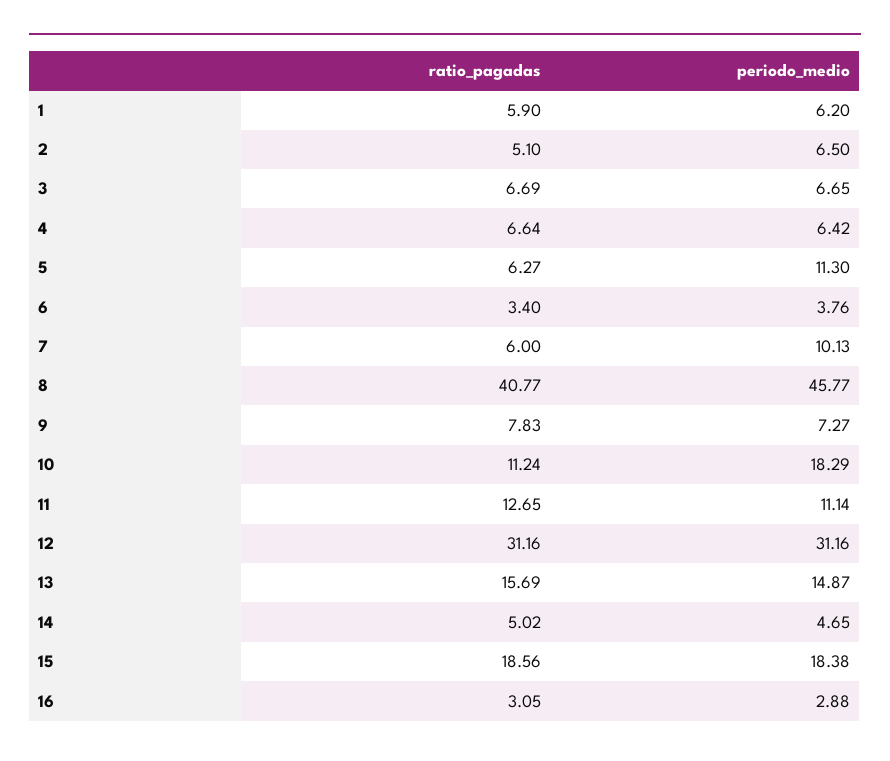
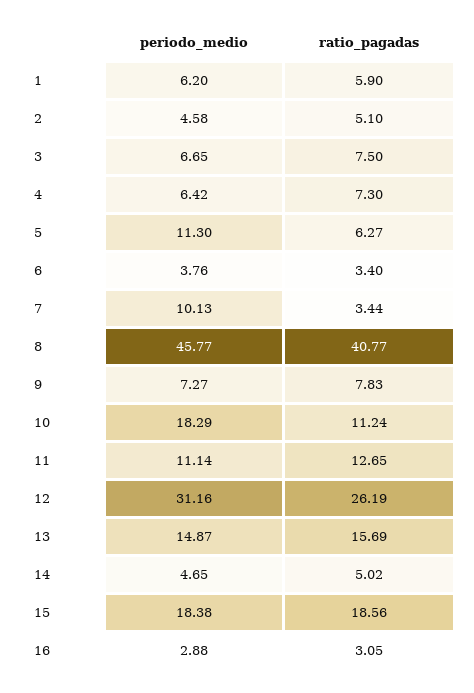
  {
    "ratio_pagadas": {
      "1": 5.9,
      "2": 5.1,
-     "3": 6.69,
+     "3": 7.5,
-     "4": 6.64,
+     "4": 7.3,
      "5": 6.27,
      "6": 3.4,
-     "7": 6,
+     "7": 3.44,
      "8": 40.77,
      "9": 7.83,
      "10": 11.24,
      "11": 12.65,
-     "12": 31.16,
+     "12": 26.19,
      "13": 15.69,
      "14": 5.02,
      "15": 18.56,
      "16": 3.05
    },
    "periodo_medio": {
      "1": 6.2,
-     "2": 6.5,
+     "2": 4.58,
      "3": 6.65,
      "4": 6.42,
      "5": 11.3,
      "6": 3.76,
      "7": 10.13,
      "8": 45.77,
      "9": 7.27,
      "10": 18.29,
      "11": 11.14,
      "12": 31.16,
      "13": 14.87,
      "14": 4.65,
      "15": 18.38,
      "16": 2.88
    }
  }

